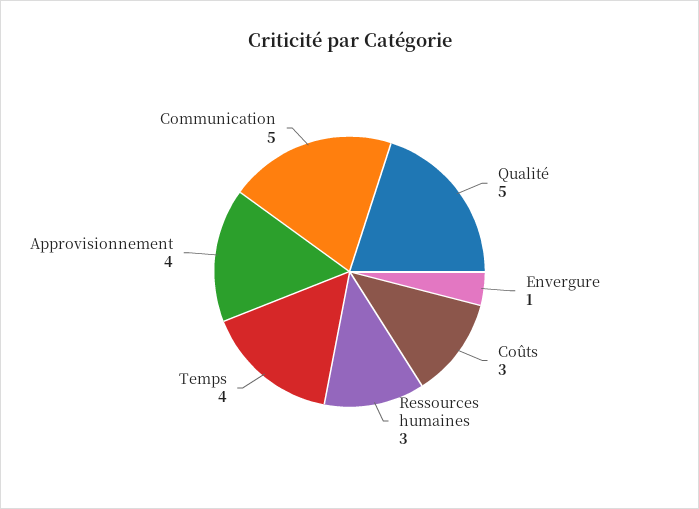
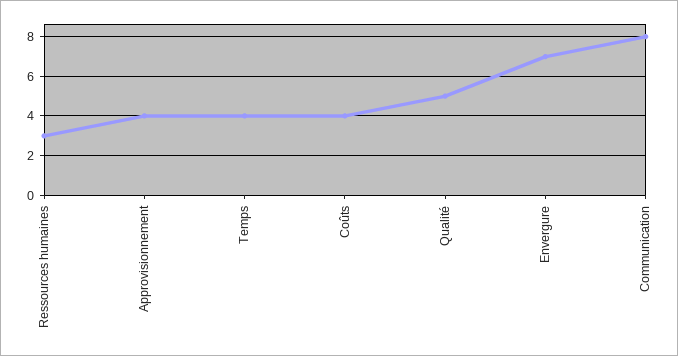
  {
    "Qualité": 5,
-   "Envergure": 1,
+   "Envergure": 7,
-   "Coûts": 3,
+   "Coûts": 4,
    "Ressources humaines": 3,
    "Temps": 4,
    "Approvisionnement": 4,
-   "Communication": 5
+   "Communication": 8
  }

